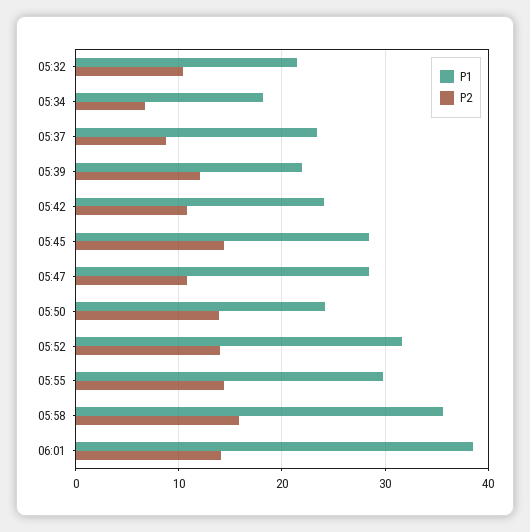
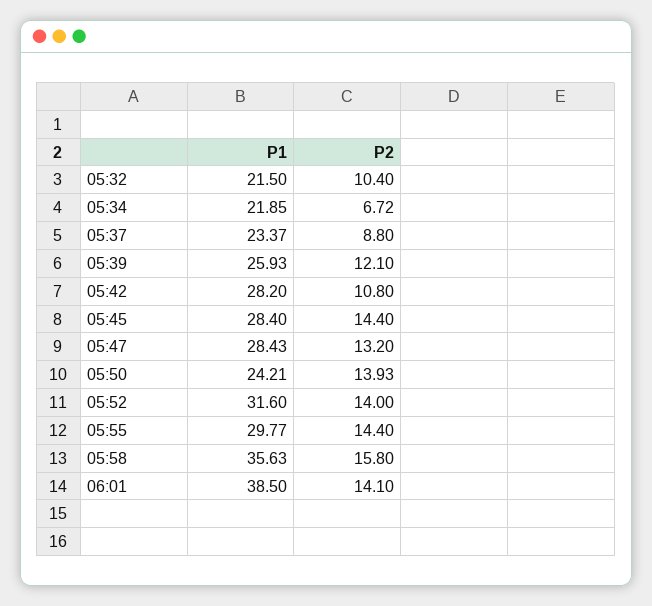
  {
    "P1": {
      "05:32": 21.5,
-     "05:34": 18,
+     "05:34": 21.85,
      "05:37": 23.37,
-     "05:39": 22,
+     "05:39": 25.93,
-     "05:42": 24,
+     "05:42": 28.2,
      "05:45": 28.4,
      "05:47": 28.43,
      "05:50": 24.21,
      "05:52": 31.6,
      "05:55": 29.77,
      "05:58": 35.63,
      "06:01": 38.5
    },
    "P2": {
      "05:32": 10.4,
      "05:34": 6.72,
      "05:37": 8.8,
      "05:39": 12.1,
      "05:42": 10.8,
      "05:45": 14.4,
-     "05:47": 11,
+     "05:47": 13.2,
      "05:50": 13.93,
      "05:52": 14,
      "05:55": 14.4,
      "05:58": 15.8,
      "06:01": 14.1
    }
  }

